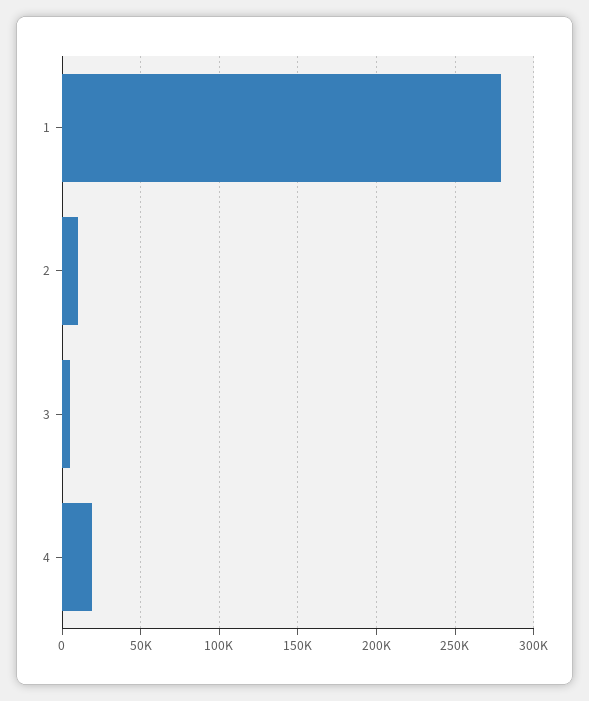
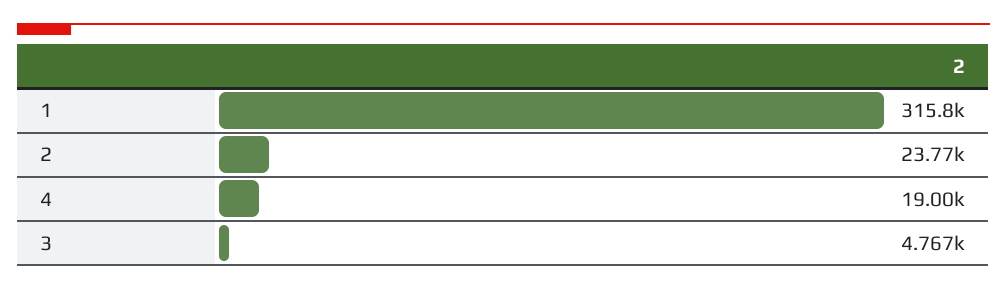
  {
-   "1": 280000,
+   "1": 315800,
-   "2": 10000,
+   "2": 23770,
    "3": 4767,
    "4": 19000
  }

